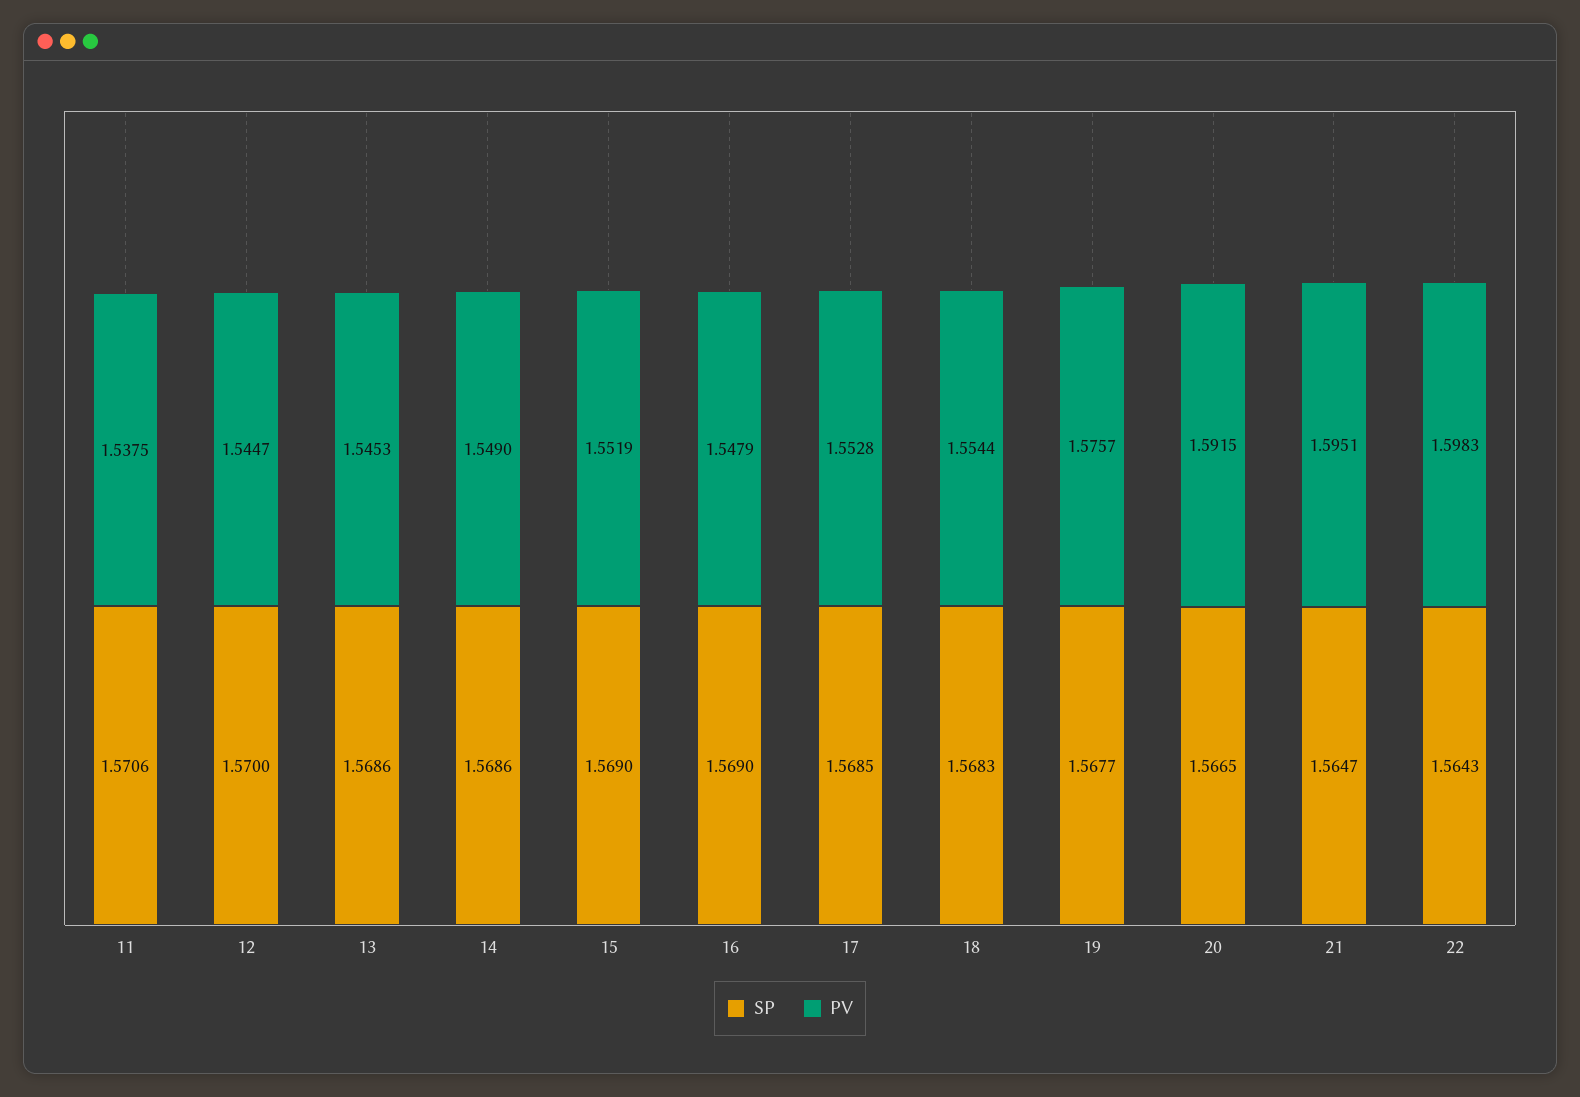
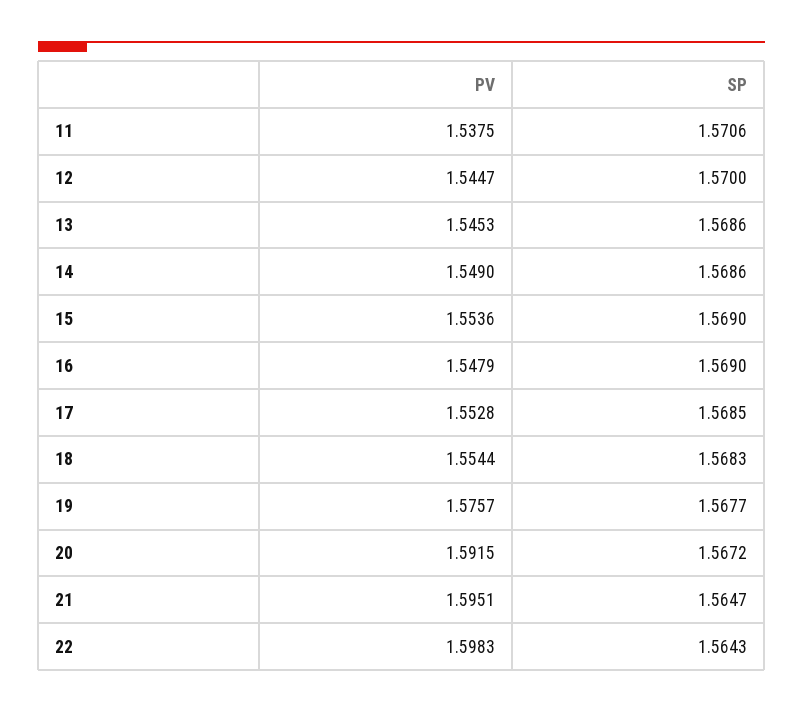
  {
    "SP": {
      "11": 1.5706,
      "12": 1.57,
      "13": 1.5686,
      "14": 1.5686,
      "15": 1.569,
      "16": 1.569,
      "17": 1.5685,
      "18": 1.5683,
      "19": 1.5677,
-     "20": 1.5665,
+     "20": 1.5672,
      "21": 1.5647,
      "22": 1.5643
    },
    "PV": {
      "11": 1.5375,
      "12": 1.5447,
      "13": 1.5453,
      "14": 1.549,
-     "15": 1.5519,
+     "15": 1.5536,
      "16": 1.5479,
      "17": 1.5528,
      "18": 1.5544,
      "19": 1.5757,
      "20": 1.5915,
      "21": 1.5951,
      "22": 1.5983
    }
  }

